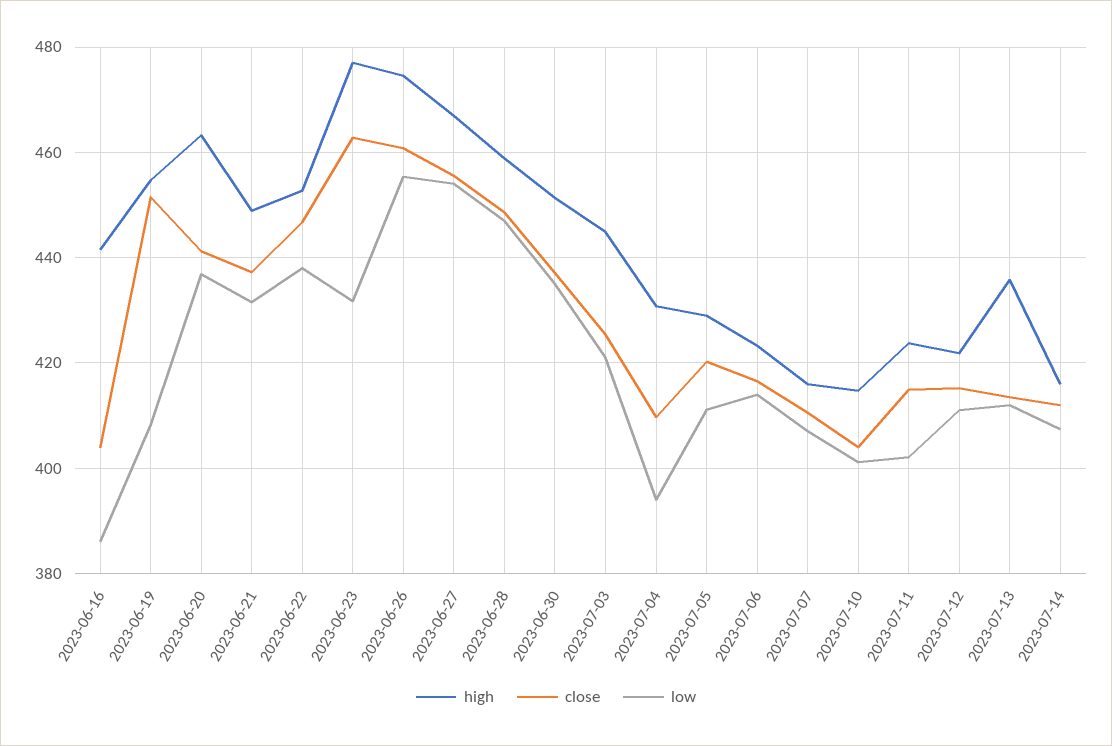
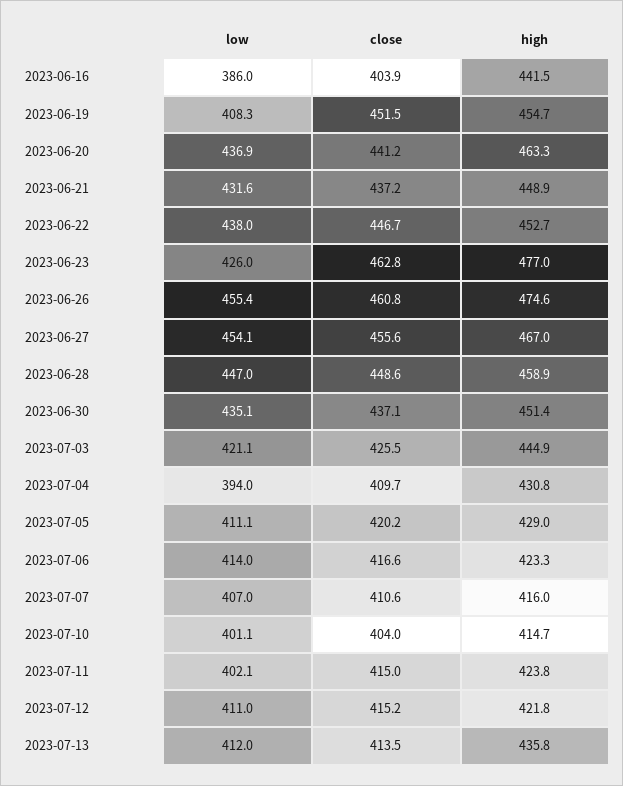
  {
    "high": {
      "2023-06-16": 441.5,
      "2023-06-19": 454.7,
      "2023-06-20": 463.3,
      "2023-06-21": 448.9,
      "2023-06-22": 452.7,
      "2023-06-23": 477,
      "2023-06-26": 474.6,
      "2023-06-27": 467,
      "2023-06-28": 458.9,
      "2023-06-30": 451.4,
      "2023-07-03": 444.9,
      "2023-07-04": 430.8,
      "2023-07-05": 429,
      "2023-07-06": 423.3,
      "2023-07-07": 416,
      "2023-07-10": 414.7,
      "2023-07-11": 423.8,
      "2023-07-12": 421.8,
-     "2023-07-13": 435.8,
+     "2023-07-13": 435.8
-     "2023-07-14": 416
    },
    "close": {
      "2023-06-16": 403.9,
      "2023-06-19": 451.5,
      "2023-06-20": 441.2,
      "2023-06-21": 437.2,
      "2023-06-22": 446.7,
      "2023-06-23": 462.8,
      "2023-06-26": 460.8,
      "2023-06-27": 455.6,
      "2023-06-28": 448.6,
      "2023-06-30": 437.1,
      "2023-07-03": 425.5,
      "2023-07-04": 409.7,
      "2023-07-05": 420.2,
      "2023-07-06": 416.6,
      "2023-07-07": 410.6,
      "2023-07-10": 404,
      "2023-07-11": 415,
      "2023-07-12": 415.2,
-     "2023-07-13": 413.5,
+     "2023-07-13": 413.5
-     "2023-07-14": 412
    },
    "low": {
      "2023-06-16": 386,
      "2023-06-19": 408.3,
      "2023-06-20": 436.9,
      "2023-06-21": 431.6,
      "2023-06-22": 438,
-     "2023-06-23": 432,
+     "2023-06-23": 426,
      "2023-06-26": 455.4,
      "2023-06-27": 454.1,
      "2023-06-28": 447,
      "2023-06-30": 435.1,
      "2023-07-03": 421.1,
      "2023-07-04": 394,
      "2023-07-05": 411.1,
      "2023-07-06": 414,
      "2023-07-07": 407,
      "2023-07-10": 401.1,
      "2023-07-11": 402.1,
      "2023-07-12": 411,
-     "2023-07-13": 412,
+     "2023-07-13": 412
-     "2023-07-14": 408
    }
  }

